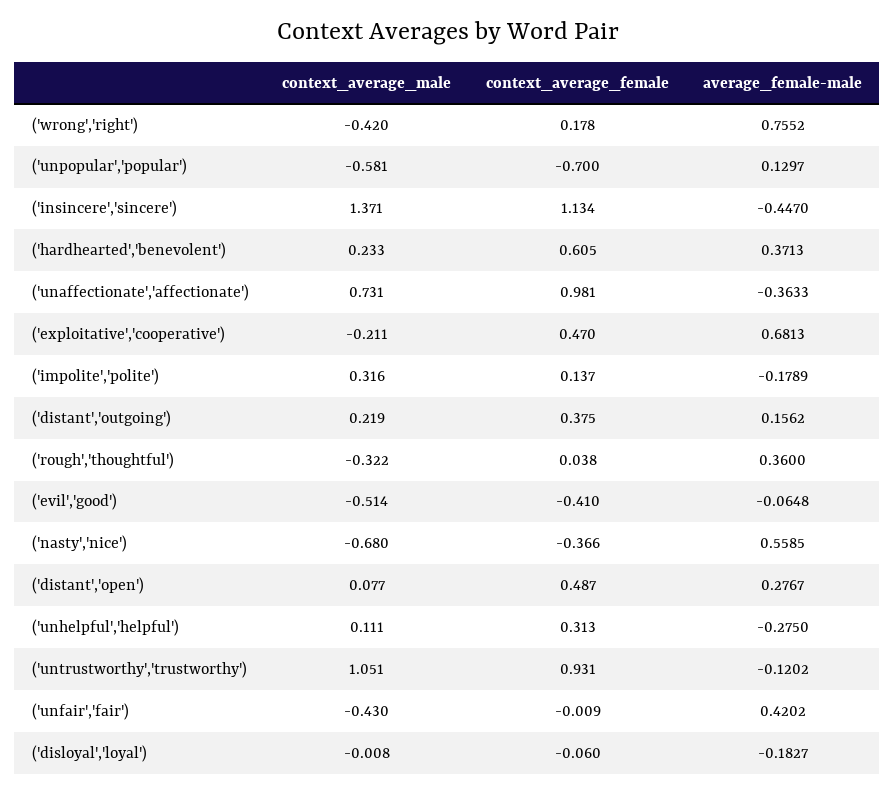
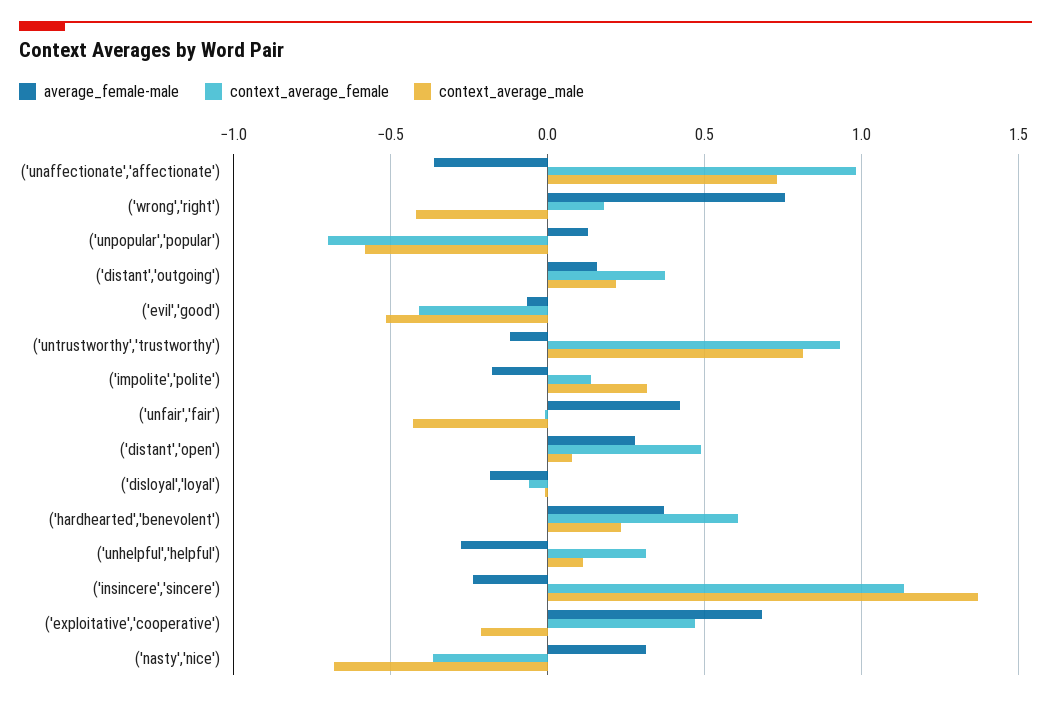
  {
    "context_average_male": {
      "('wrong','right')": -0.42,
      "('unpopular','popular')": -0.581,
      "('insincere','sincere')": 1.371,
      "('hardhearted','benevolent')": 0.233,
      "('unaffectionate','affectionate')": 0.731,
      "('exploitative','cooperative')": -0.211,
      "('impolite','polite')": 0.316,
      "('distant','outgoing')": 0.219,
-     "('rough','thoughtful')": -0.322,
      "('evil','good')": -0.514,
      "('nasty','nice')": -0.68,
      "('distant','open')": 0.077,
      "('unhelpful','helpful')": 0.111,
-     "('untrustworthy','trustworthy')": 1.051,
+     "('untrustworthy','trustworthy')": 0.8,
      "('unfair','fair')": -0.43,
      "('disloyal','loyal')": -0.008
    },
    "context_average_female": {
      "('wrong','right')": 0.178,
      "('unpopular','popular')": -0.7,
      "('insincere','sincere')": 1.134,
      "('hardhearted','benevolent')": 0.605,
      "('unaffectionate','affectionate')": 0.981,
      "('exploitative','cooperative')": 0.47,
      "('impolite','polite')": 0.137,
      "('distant','outgoing')": 0.375,
-     "('rough','thoughtful')": 0.038,
      "('evil','good')": -0.41,
      "('nasty','nice')": -0.366,
      "('distant','open')": 0.487,
      "('unhelpful','helpful')": 0.313,
      "('untrustworthy','trustworthy')": 0.931,
      "('unfair','fair')": -0.009,
      "('disloyal','loyal')": -0.06
    },
    "average_female-male": {
      "('wrong','right')": 0.7552,
      "('unpopular','popular')": 0.1297,
-     "('insincere','sincere')": -0.447,
+     "('insincere','sincere')": -0.25,
      "('hardhearted','benevolent')": 0.3713,
      "('unaffectionate','affectionate')": -0.3633,
      "('exploitative','cooperative')": 0.6813,
      "('impolite','polite')": -0.1789,
      "('distant','outgoing')": 0.1562,
-     "('rough','thoughtful')": 0.36,
      "('evil','good')": -0.0648,
-     "('nasty','nice')": 0.5585,
+     "('nasty','nice')": 0.3,
      "('distant','open')": 0.2767,
      "('unhelpful','helpful')": -0.275,
      "('untrustworthy','trustworthy')": -0.1202,
      "('unfair','fair')": 0.4202,
      "('disloyal','loyal')": -0.1827
    }
  }

